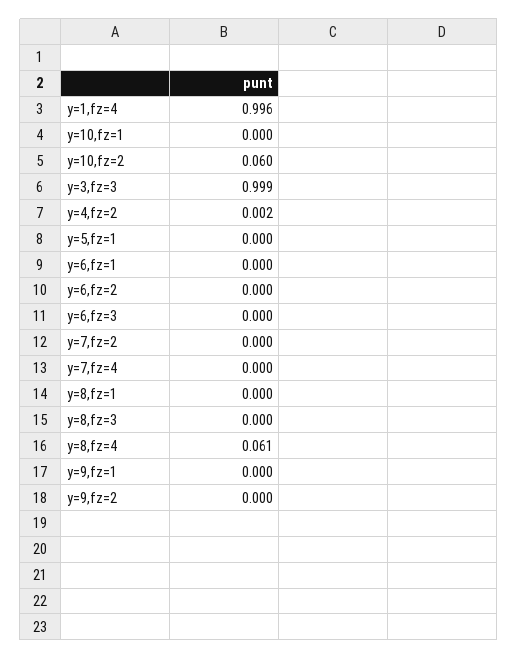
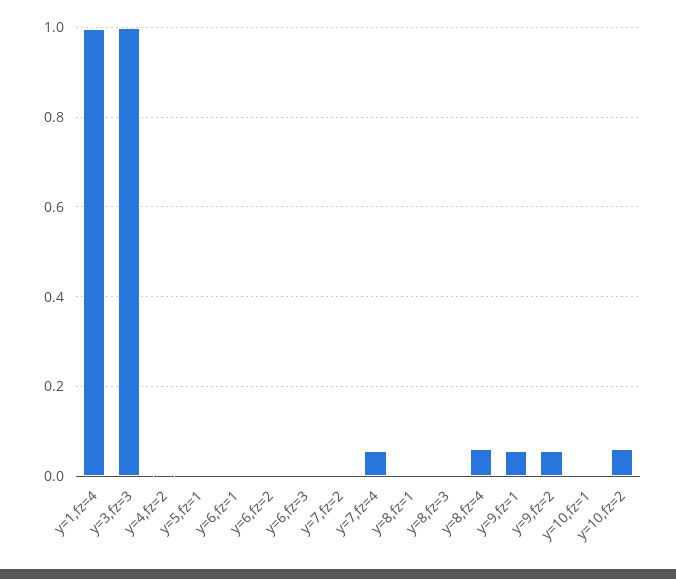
  {
    "y=1,fz=4": 0.996,
    "y=10,fz=1": 0,
    "y=10,fz=2": 0.06,
    "y=3,fz=3": 0.999,
    "y=4,fz=2": 0.002,
    "y=5,fz=1": 0,
    "y=6,fz=1": 0,
    "y=6,fz=2": 0,
    "y=6,fz=3": 0,
    "y=7,fz=2": 0,
-   "y=7,fz=4": 0,
+   "y=7,fz=4": 0.06,
    "y=8,fz=1": 0,
    "y=8,fz=3": 0,
    "y=8,fz=4": 0.061,
-   "y=9,fz=1": 0,
+   "y=9,fz=1": 0.06,
-   "y=9,fz=2": 0
+   "y=9,fz=2": 0.06
  }

